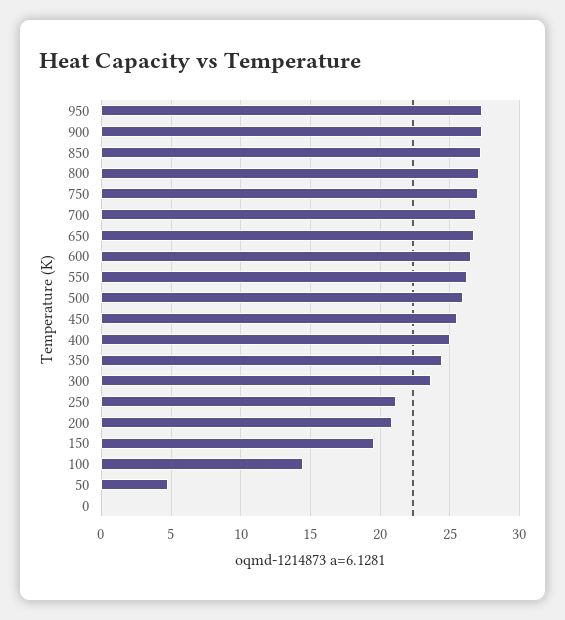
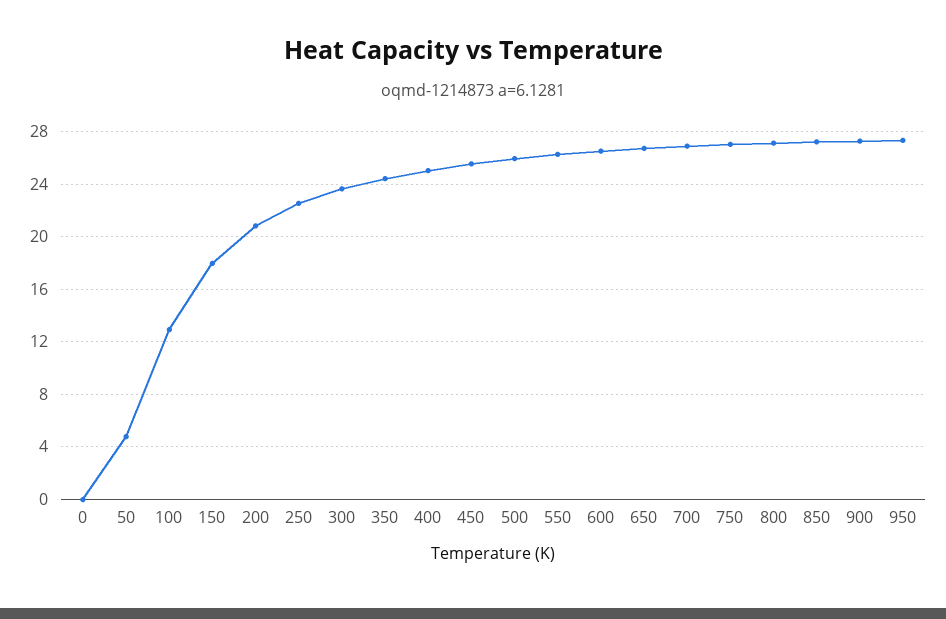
  {
    "950": 27.5,
    "900": 27.5,
    "850": 27,
    "800": 27,
    "750": 27,
    "700": 27,
    "650": 26.5,
    "600": 26.5,
    "550": 26.5,
    "500": 26,
    "450": 25.5,
    "400": 25,
    "350": 24.5,
    "300": 23.5,
-   "250": 21,
+   "250": 22.5,
    "200": 21,
-   "150": 19.5,
+   "150": 18,
-   "100": 14.5,
+   "100": 13,
    "50": 5,
    "0": 0
  }

